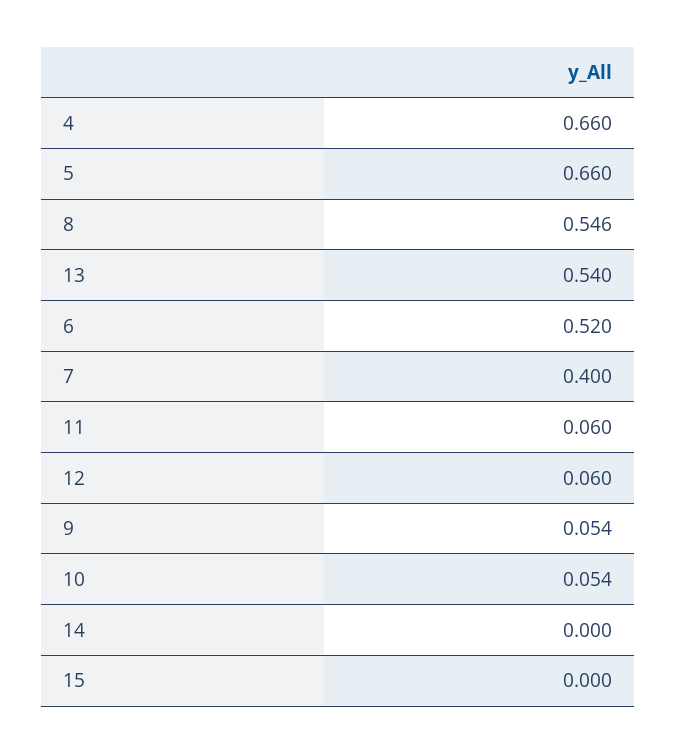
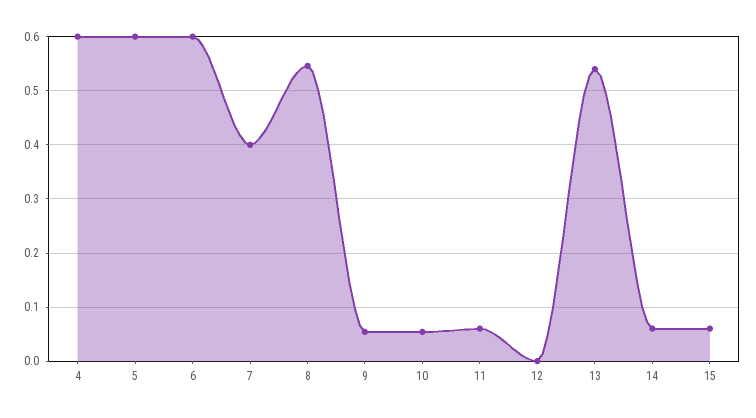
  {
-   "4": 0.66,
+   "4": 0.6,
-   "5": 0.66,
+   "5": 0.6,
    "8": 0.546,
    "13": 0.54,
-   "6": 0.52,
+   "6": 0.6,
    "7": 0.4,
    "11": 0.06,
-   "12": 0.06,
+   "12": 0,
    "9": 0.054,
    "10": 0.054,
-   "14": 0,
+   "14": 0.06,
-   "15": 0
+   "15": 0.06
  }

